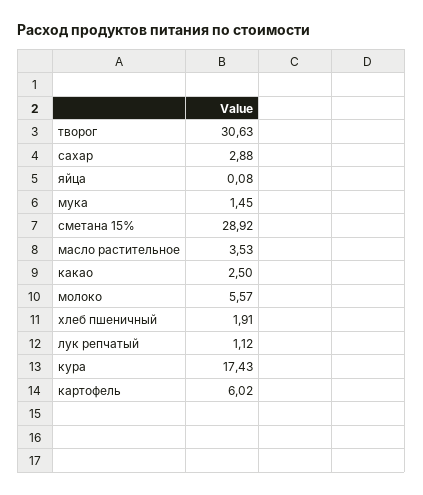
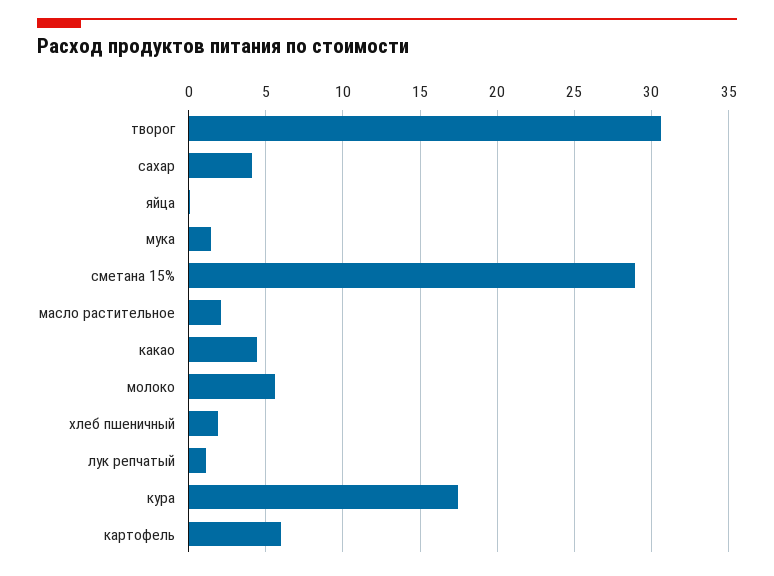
  {
    "творог": 30.63,
-   "сахар": 2.88,
+   "сахар": 4,
    "яйца": 0.08,
    "мука": 1.45,
    "сметана 15%": 28.92,
-   "масло растительное": 3.53,
+   "масло растительное": 2,
-   "какао": 2.5,
+   "какао": 4.5,
    "молоко": 5.57,
    "хлеб пшеничный": 1.91,
    "лук репчатый": 1.12,
    "кура": 17.43,
    "картофель": 6.02
  }

